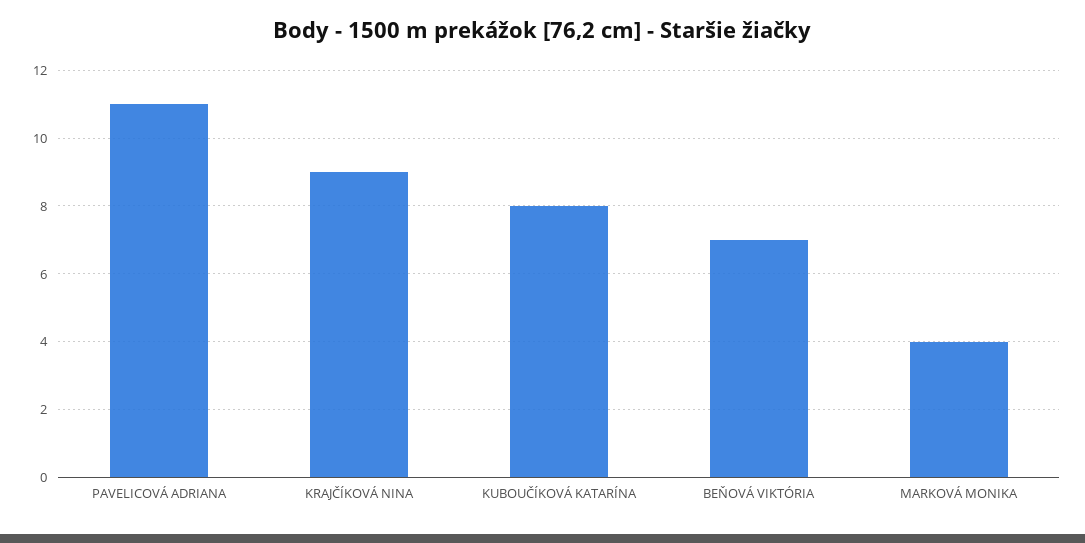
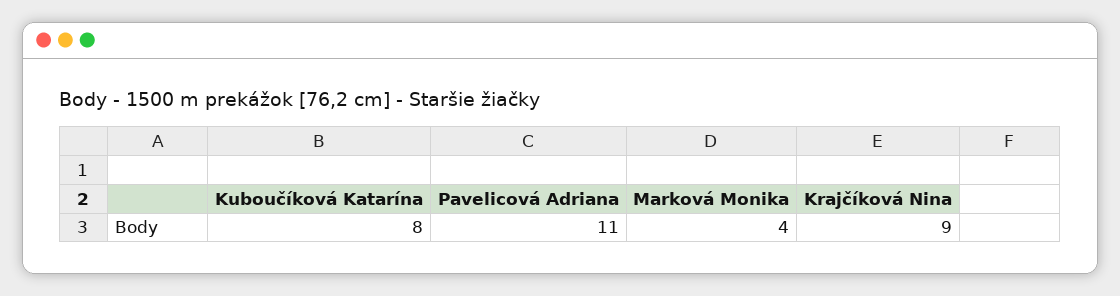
  {
    "PAVELICOVÁ ADRIANA": 11,
    "KRAJČÍKOVÁ NINA": 9,
    "KUBOUČÍKOVÁ KATARÍNA": 8,
-   "BEŇOVÁ VIKTÓRIA": 7,
    "MARKOVÁ MONIKA": 4
  }

